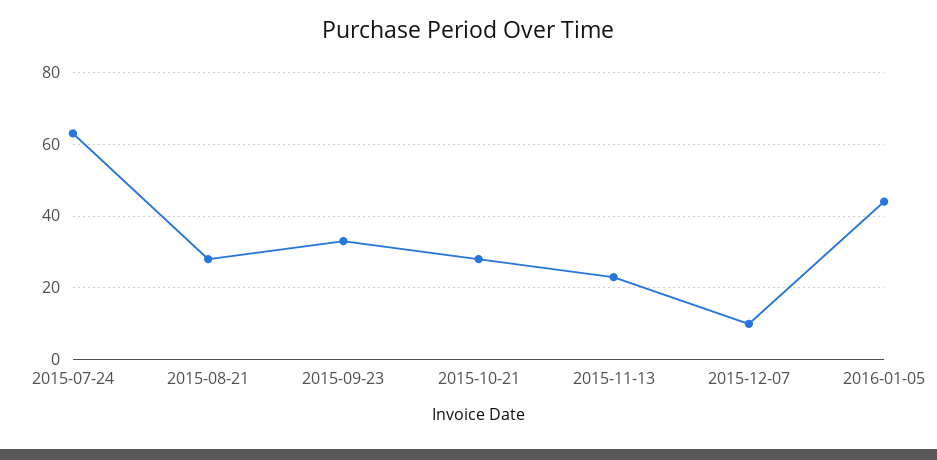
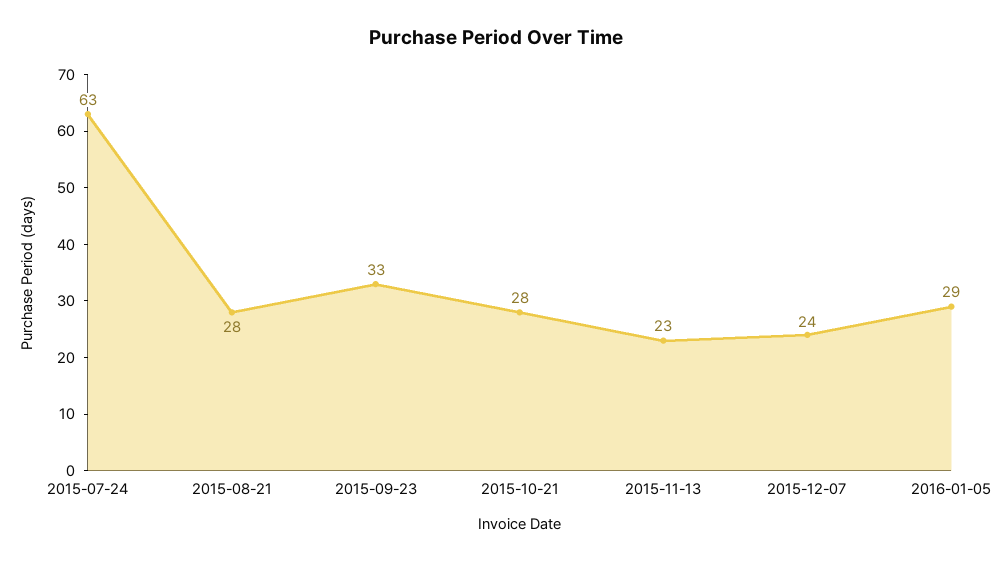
  {
    "2015-07-24": 63,
    "2015-08-21": 28,
    "2015-09-23": 33,
    "2015-10-21": 28,
    "2015-11-13": 23,
-   "2015-12-07": 10,
+   "2015-12-07": 24,
-   "2016-01-05": 45
+   "2016-01-05": 29
  }

